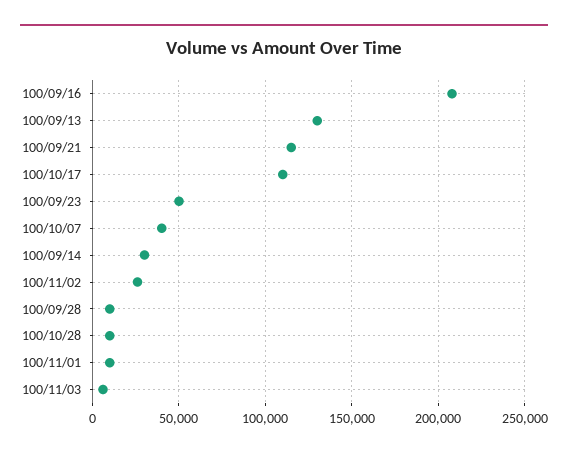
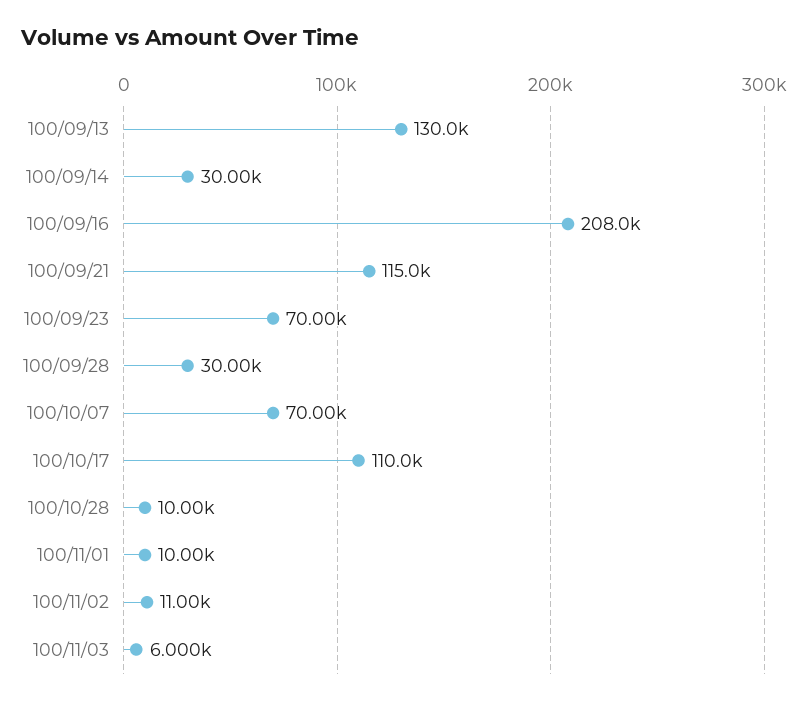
  {
    "100/09/16": 208000,
    "100/09/13": 130000,
    "100/09/21": 115000,
    "100/10/17": 110000,
-   "100/09/23": 50000,
+   "100/09/23": 70000,
-   "100/10/07": 40000,
+   "100/10/07": 70000,
    "100/09/14": 30000,
-   "100/11/02": 25000,
+   "100/11/02": 11000,
-   "100/09/28": 10000,
+   "100/09/28": 30000,
    "100/10/28": 10000,
    "100/11/01": 10000,
    "100/11/03": 6000
  }

